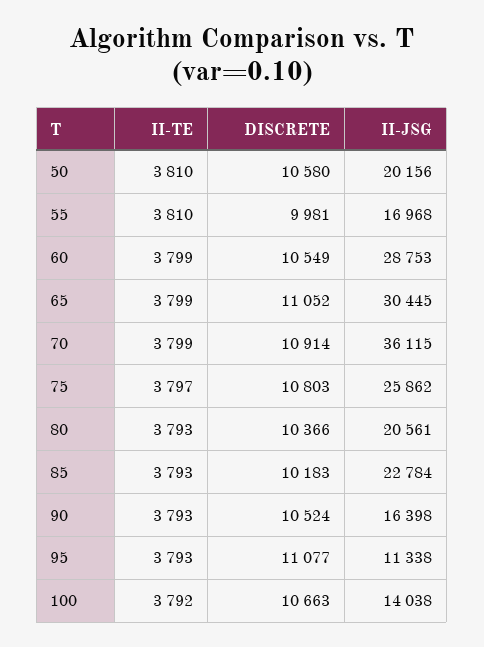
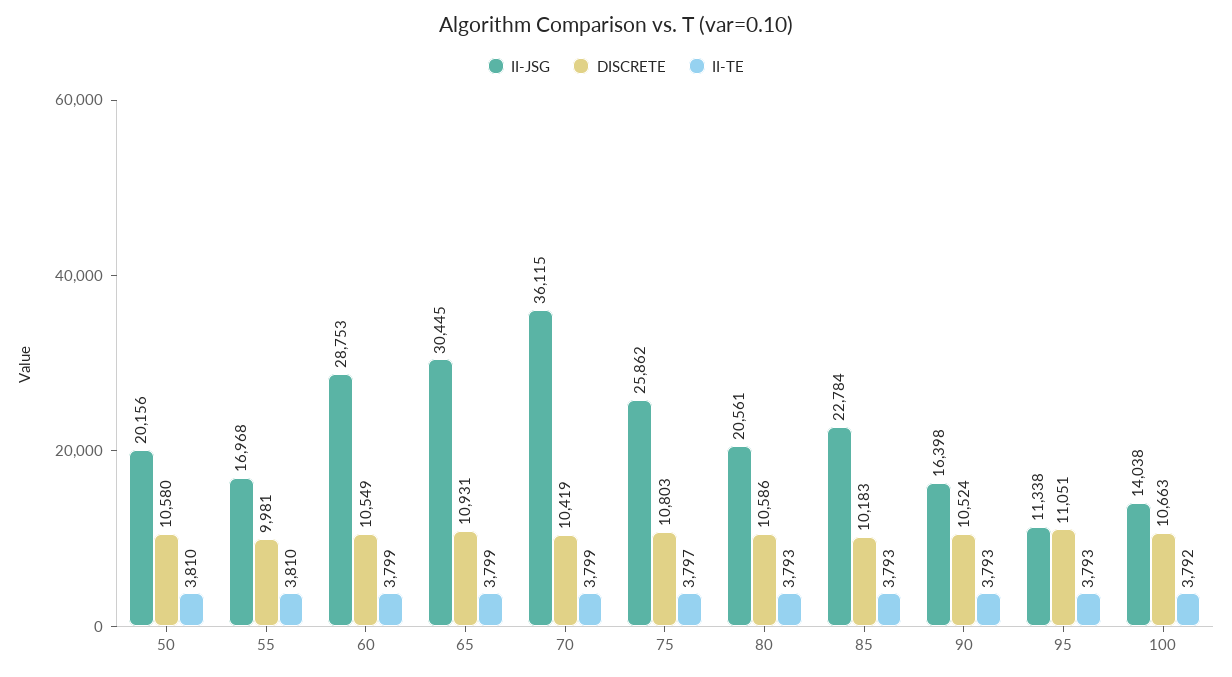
  {
    "II-TE": {
      "50": 3810,
      "55": 3810,
      "60": 3799,
      "65": 3799,
      "70": 3799,
      "75": 3797,
      "80": 3793,
      "85": 3793,
      "90": 3793,
      "95": 3793,
      "100": 3792
    },
    "DISCRETE": {
      "50": 10580,
      "55": 9981,
      "60": 10549,
-     "65": 11052,
+     "65": 10931,
-     "70": 10914,
+     "70": 10419,
      "75": 10803,
-     "80": 10366,
+     "80": 10586,
      "85": 10183,
      "90": 10524,
-     "95": 11077,
+     "95": 11051,
      "100": 10663
    },
    "II-JSG": {
      "50": 20156,
      "55": 16968,
      "60": 28753,
      "65": 30445,
      "70": 36115,
      "75": 25862,
      "80": 20561,
      "85": 22784,
      "90": 16398,
      "95": 11338,
      "100": 14038
    }
  }

